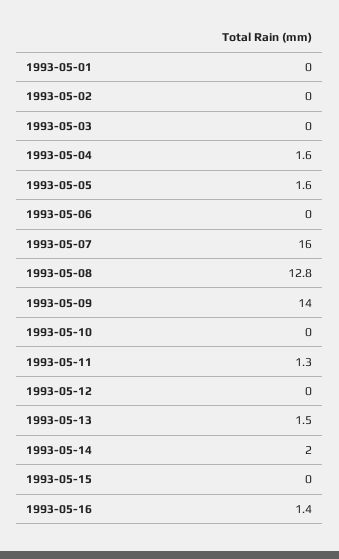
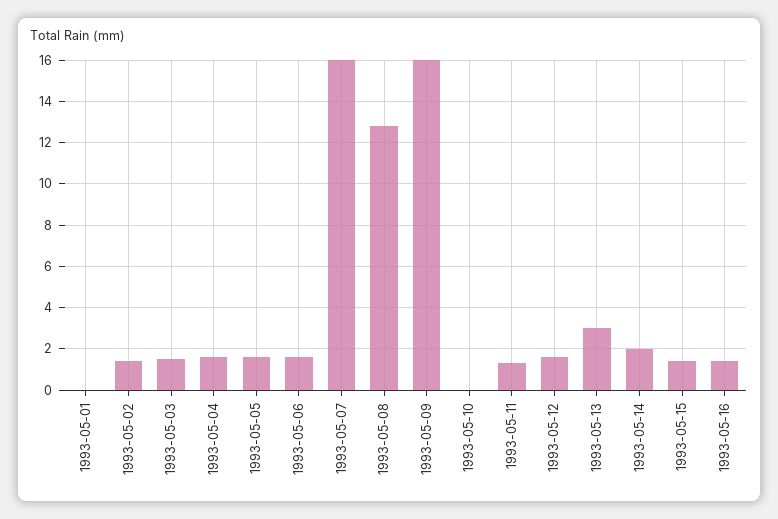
  {
    "1993-05-01": 0,
-   "1993-05-02": 0,
+   "1993-05-02": 1.5,
-   "1993-05-03": 0,
+   "1993-05-03": 1.5,
    "1993-05-04": 1.6,
    "1993-05-05": 1.6,
-   "1993-05-06": 0,
+   "1993-05-06": 1.5,
    "1993-05-07": 16,
    "1993-05-08": 12.8,
-   "1993-05-09": 14,
+   "1993-05-09": 16,
    "1993-05-10": 0,
    "1993-05-11": 1.3,
-   "1993-05-12": 0,
+   "1993-05-12": 1.5,
-   "1993-05-13": 1.5,
+   "1993-05-13": 3,
    "1993-05-14": 2,
-   "1993-05-15": 0,
+   "1993-05-15": 1.5,
    "1993-05-16": 1.4
  }

